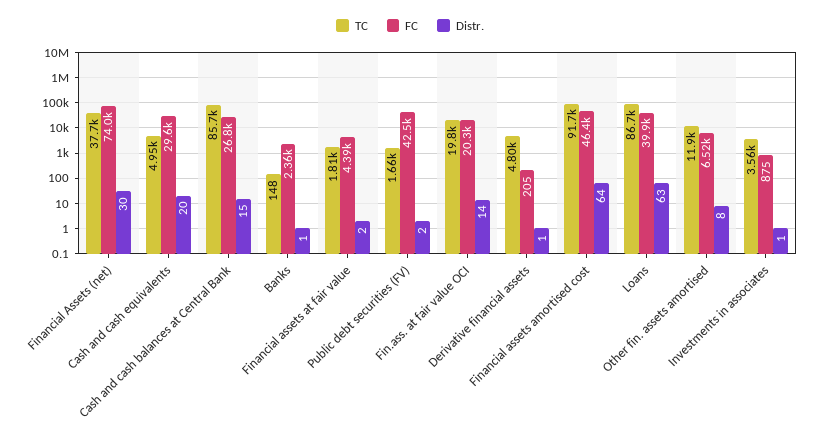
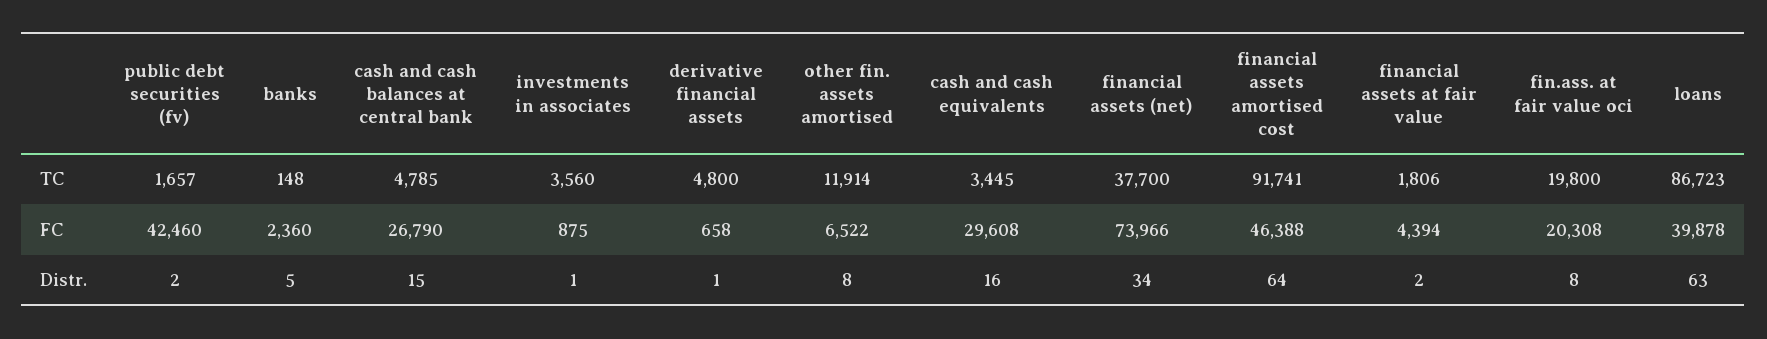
  {
    "TC": {
      "Financial Assets (net)": 37700,
-     "Cash and cash equivalents": 4950,
+     "Cash and cash equivalents": 3445,
-     "Cash and cash balances at Central Bank": 85700,
+     "Cash and cash balances at Central Bank": 4785,
      "Banks": 148,
      "Financial assets at fair value": 1806,
      "Public debt securities (FV)": 1657,
      "Fin.ass. at fair value OCI": 19800,
      "Derivative financial assets": 4800,
      "Financial assets amortised cost": 91741,
      "Loans": 86723,
      "Other fin. assets amortised": 11914,
      "Investments in associates": 3560
    },
    "FC": {
      "Financial Assets (net)": 73966,
      "Cash and cash equivalents": 29608,
      "Cash and cash balances at Central Bank": 26790,
      "Banks": 2360,
      "Financial assets at fair value": 4394,
      "Public debt securities (FV)": 42460,
      "Fin.ass. at fair value OCI": 20308,
-     "Derivative financial assets": 205,
+     "Derivative financial assets": 658,
      "Financial assets amortised cost": 46388,
      "Loans": 39878,
      "Other fin. assets amortised": 6522,
      "Investments in associates": 875
    },
    "Distr.": {
-     "Financial Assets (net)": 30,
+     "Financial Assets (net)": 34,
-     "Cash and cash equivalents": 20,
+     "Cash and cash equivalents": 16,
      "Cash and cash balances at Central Bank": 15,
-     "Banks": 1,
+     "Banks": 5,
      "Financial assets at fair value": 2,
      "Public debt securities (FV)": 2,
-     "Fin.ass. at fair value OCI": 14,
+     "Fin.ass. at fair value OCI": 8,
      "Derivative financial assets": 1,
      "Financial assets amortised cost": 64,
      "Loans": 63,
      "Other fin. assets amortised": 8,
      "Investments in associates": 1
    }
  }

